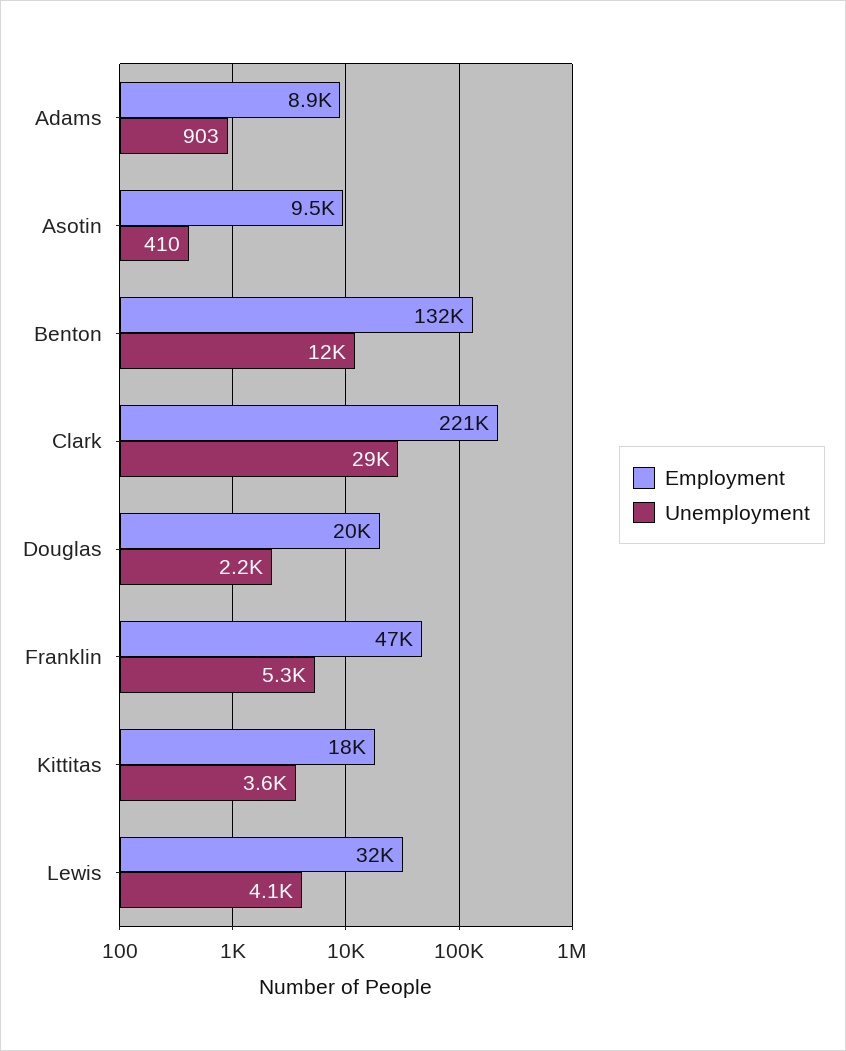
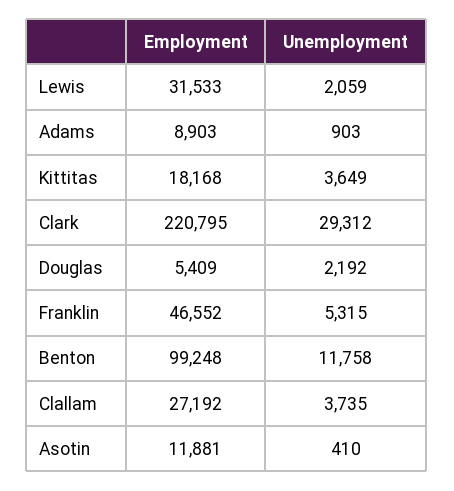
  {
    "Employment": {
      "Adams": 8903,
-     "Asotin": 9500,
+     "Asotin": 11881,
-     "Benton": 132000,
+     "Benton": 99248,
      "Clark": 220795,
-     "Douglas": 20000,
+     "Douglas": 5409,
      "Franklin": 46552,
      "Kittitas": 18168,
-     "Lewis": 31533
+     "Lewis": 31533,
+     "Clallam": 27192
    },
    "Unemployment": {
      "Adams": 903,
      "Asotin": 410,
      "Benton": 11758,
      "Clark": 29312,
      "Douglas": 2192,
      "Franklin": 5315,
      "Kittitas": 3649,
-     "Lewis": 4100
+     "Lewis": 2059,
+     "Clallam": 3735
    }
  }

